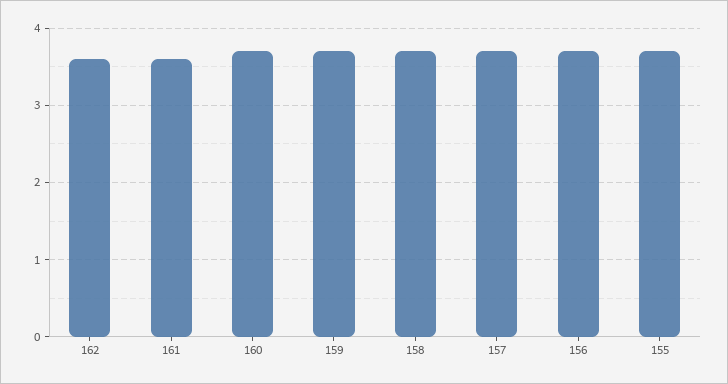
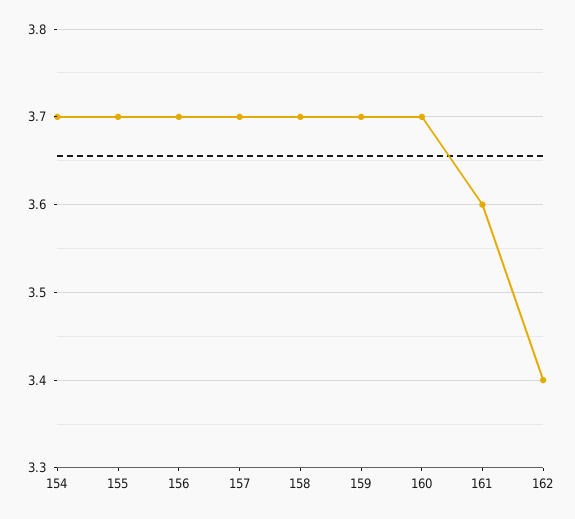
  {
-   "162": 3.6,
+   "162": 3.4,
    "161": 3.6,
    "160": 3.7,
    "159": 3.7,
    "158": 3.7,
    "157": 3.7,
    "156": 3.7,
-   "155": 3.7
+   "155": 3.7,
+   "154": 3.7
  }

